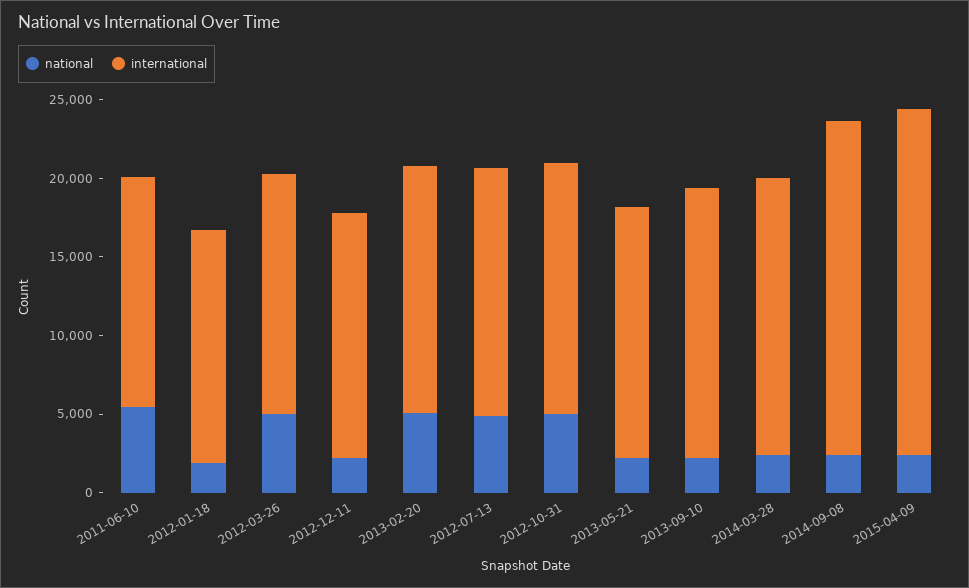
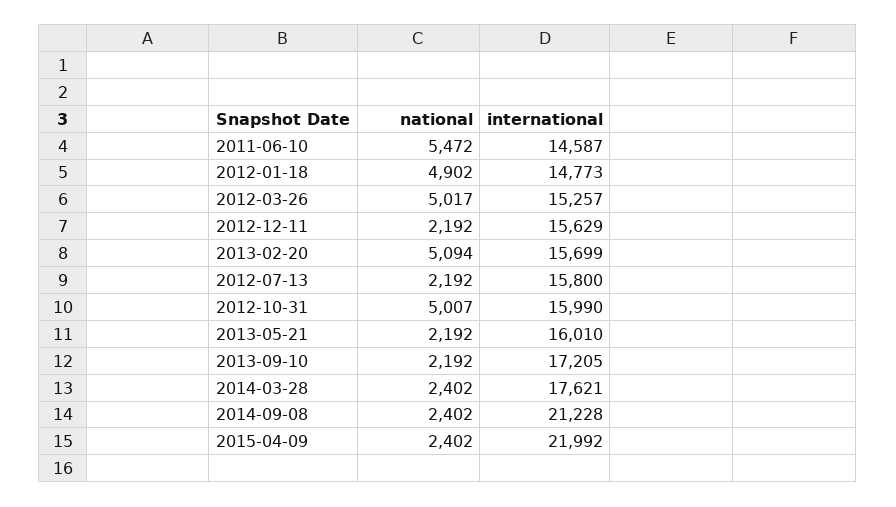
  {
    "national": {
      "2011-06-10": 5472,
-     "2012-01-18": 2000,
+     "2012-01-18": 4902,
      "2012-03-26": 5017,
      "2012-12-11": 2192,
      "2013-02-20": 5094,
-     "2012-07-13": 5000,
+     "2012-07-13": 2192,
      "2012-10-31": 5007,
      "2013-05-21": 2192,
      "2013-09-10": 2192,
      "2014-03-28": 2402,
      "2014-09-08": 2402,
      "2015-04-09": 2402
    },
    "international": {
      "2011-06-10": 14587,
      "2012-01-18": 14773,
      "2012-03-26": 15257,
      "2012-12-11": 15629,
      "2013-02-20": 15699,
      "2012-07-13": 15800,
      "2012-10-31": 15990,
      "2013-05-21": 16010,
      "2013-09-10": 17205,
      "2014-03-28": 17621,
      "2014-09-08": 21228,
      "2015-04-09": 21992
    }
  }

